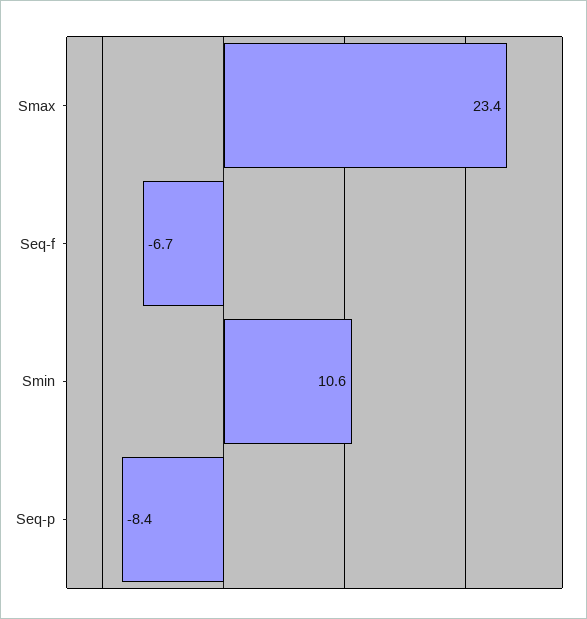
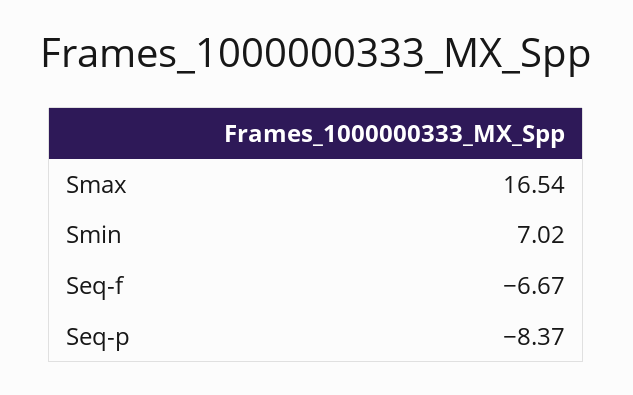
  {
-   "Smax": 23.4,
+   "Smax": 16.54,
    "Seq-f": -6.67,
-   "Smin": 10.6,
+   "Smin": 7.02,
    "Seq-p": -8.37
  }

